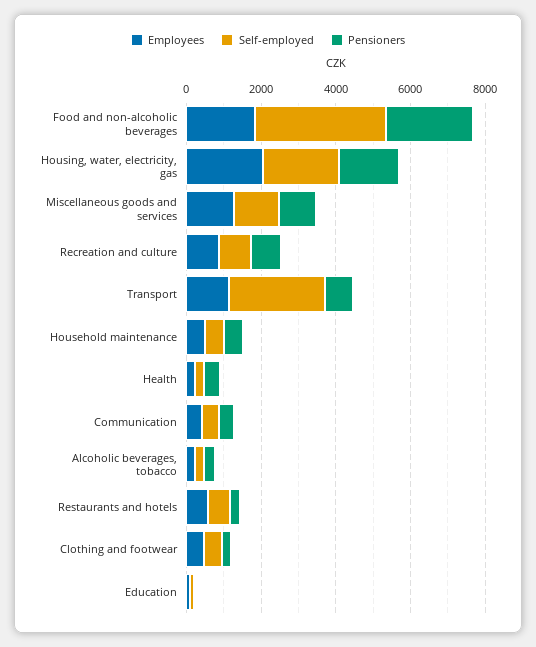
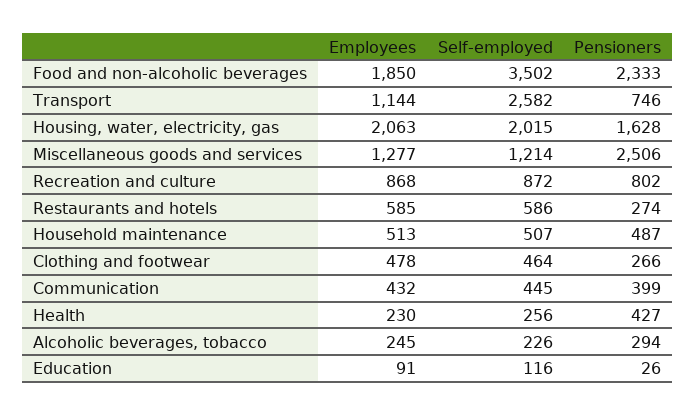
  {
    "Employees": {
      "Food and non-alcoholic beverages": 1850,
      "Housing, water, electricity, gas": 2063,
      "Miscellaneous goods and services": 1277,
      "Recreation and culture": 868,
      "Transport": 1144,
      "Household maintenance": 513,
      "Health": 230,
      "Communication": 432,
      "Alcoholic beverages, tobacco": 245,
      "Restaurants and hotels": 585,
      "Clothing and footwear": 478,
      "Education": 91
    },
    "Self-employed": {
      "Food and non-alcoholic beverages": 3502,
      "Housing, water, electricity, gas": 2015,
      "Miscellaneous goods and services": 1214,
      "Recreation and culture": 872,
      "Transport": 2582,
      "Household maintenance": 507,
      "Health": 256,
      "Communication": 445,
      "Alcoholic beverages, tobacco": 226,
      "Restaurants and hotels": 586,
      "Clothing and footwear": 464,
      "Education": 116
    },
    "Pensioners": {
      "Food and non-alcoholic beverages": 2333,
      "Housing, water, electricity, gas": 1628,
-     "Miscellaneous goods and services": 1000,
+     "Miscellaneous goods and services": 2506,
      "Recreation and culture": 802,
      "Transport": 746,
      "Household maintenance": 487,
      "Health": 427,
      "Communication": 399,
      "Alcoholic beverages, tobacco": 294,
      "Restaurants and hotels": 274,
      "Clothing and footwear": 266,
      "Education": 26
    }
  }

